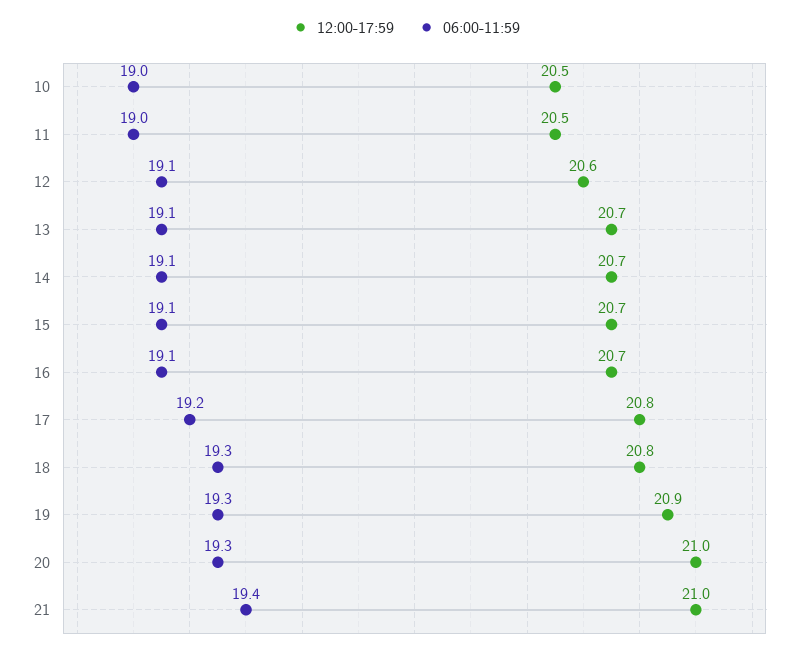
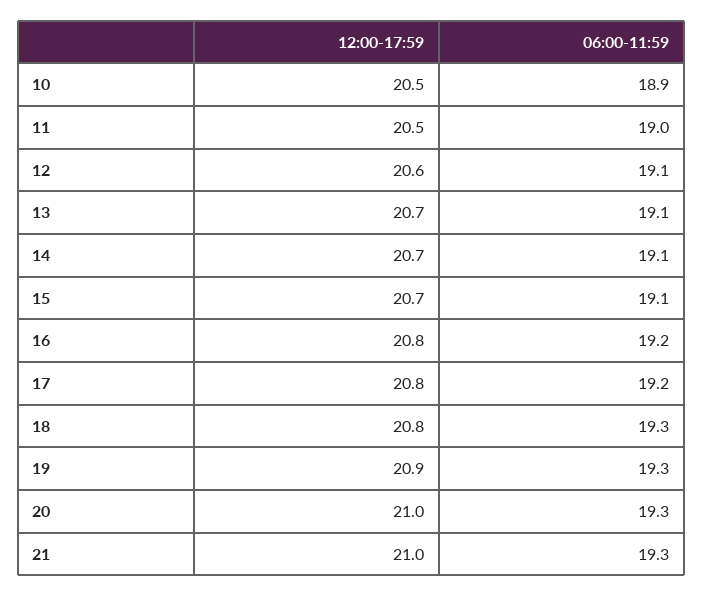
  {
    "12:00-17:59": {
      "10": 20.5,
      "11": 20.5,
      "12": 20.6,
      "13": 20.7,
      "14": 20.7,
      "15": 20.7,
-     "16": 20.7,
+     "16": 20.8,
      "17": 20.8,
      "18": 20.8,
      "19": 20.9,
      "20": 21,
      "21": 21
    },
    "06:00-11:59": {
-     "10": 19,
+     "10": 18.9,
      "11": 19,
      "12": 19.1,
      "13": 19.1,
      "14": 19.1,
      "15": 19.1,
-     "16": 19.1,
+     "16": 19.2,
      "17": 19.2,
      "18": 19.3,
      "19": 19.3,
      "20": 19.3,
-     "21": 19.4
+     "21": 19.3
    }
  }

